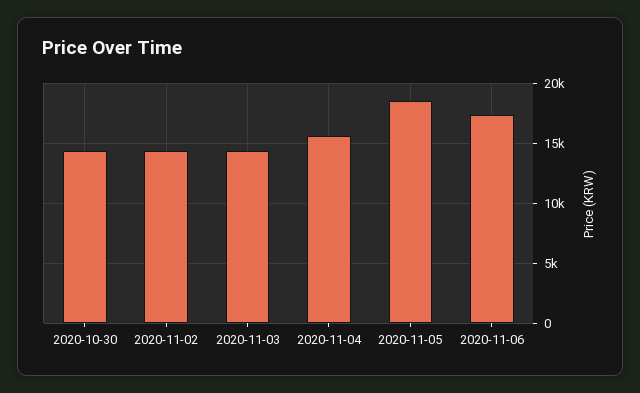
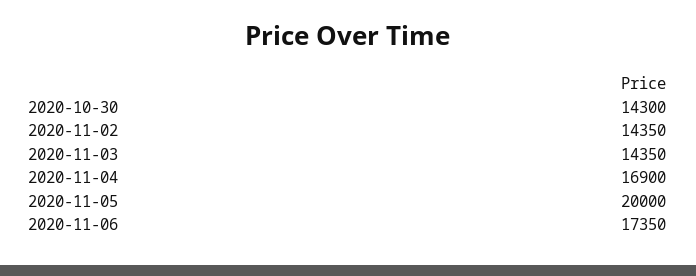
  {
    "2020-10-30": 14300,
    "2020-11-02": 14350,
    "2020-11-03": 14350,
-   "2020-11-04": 15500,
+   "2020-11-04": 16900,
-   "2020-11-05": 18500,
+   "2020-11-05": 20000,
    "2020-11-06": 17350
  }

